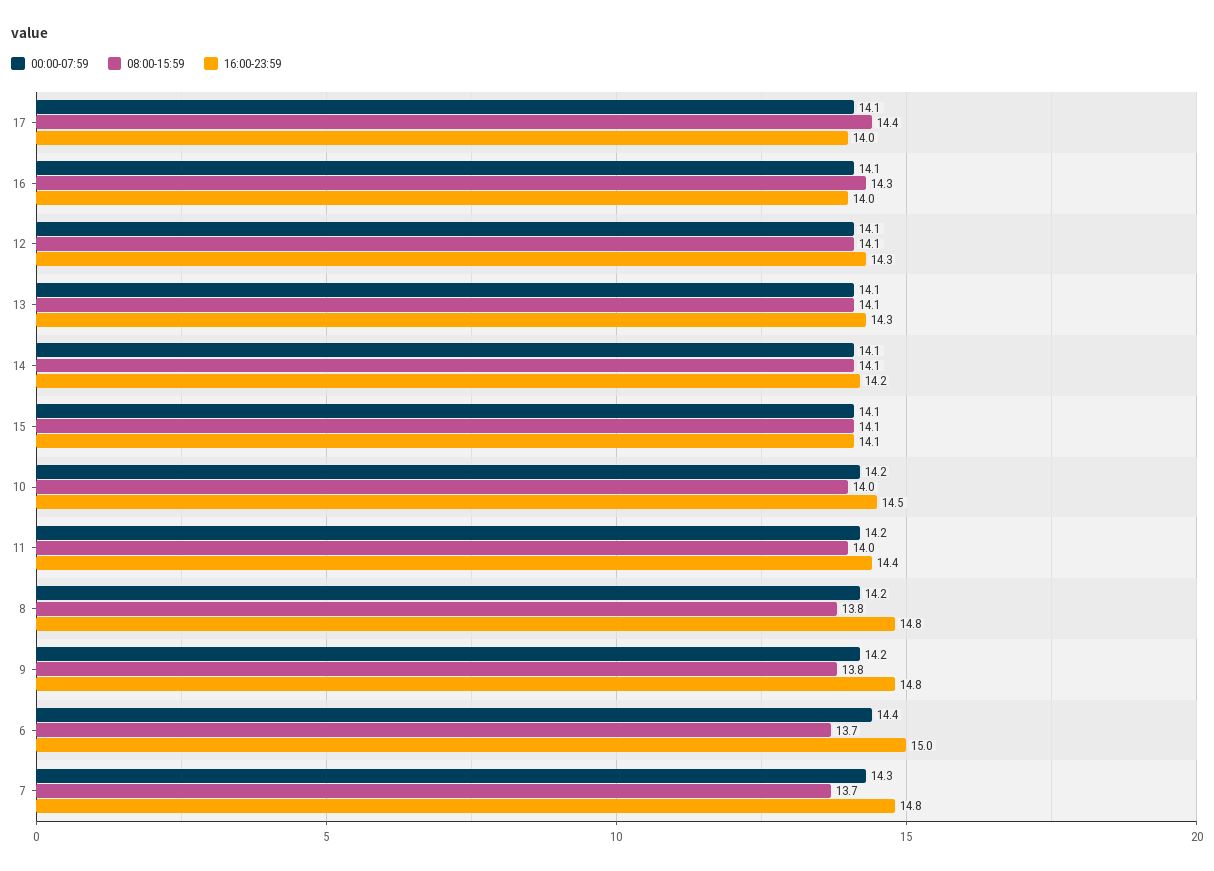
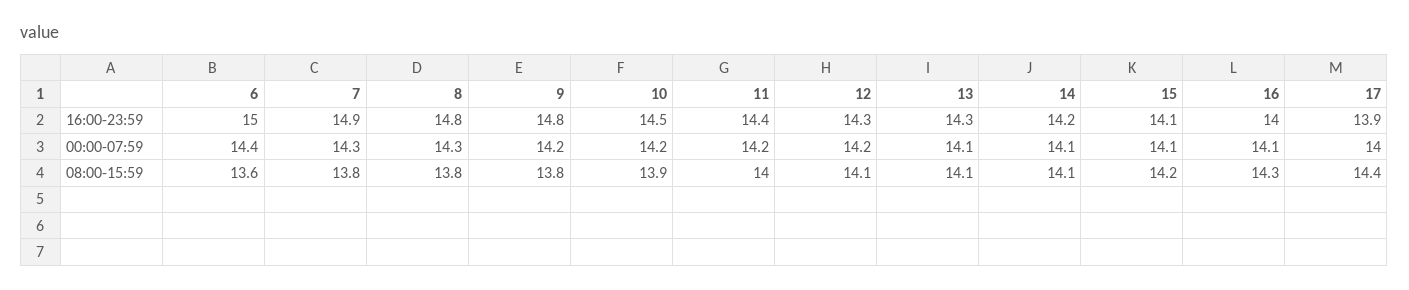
  {
    "00:00-07:59": {
-     "17": 14.1,
+     "17": 14,
      "16": 14.1,
-     "12": 14.1,
+     "12": 14.2,
      "13": 14.1,
      "14": 14.1,
      "15": 14.1,
      "10": 14.2,
      "11": 14.2,
-     "8": 14.2,
+     "8": 14.3,
      "9": 14.2,
      "6": 14.4,
      "7": 14.3
    },
    "08:00-15:59": {
      "17": 14.4,
      "16": 14.3,
      "12": 14.1,
      "13": 14.1,
      "14": 14.1,
-     "15": 14.1,
+     "15": 14.2,
-     "10": 14,
+     "10": 13.9,
      "11": 14,
      "8": 13.8,
      "9": 13.8,
-     "6": 13.7,
+     "6": 13.6,
-     "7": 13.7
+     "7": 13.8
    },
    "16:00-23:59": {
-     "17": 14,
+     "17": 13.9,
      "16": 14,
      "12": 14.3,
      "13": 14.3,
      "14": 14.2,
      "15": 14.1,
      "10": 14.5,
      "11": 14.4,
      "8": 14.8,
      "9": 14.8,
      "6": 15,
-     "7": 14.8
+     "7": 14.9
    }
  }

